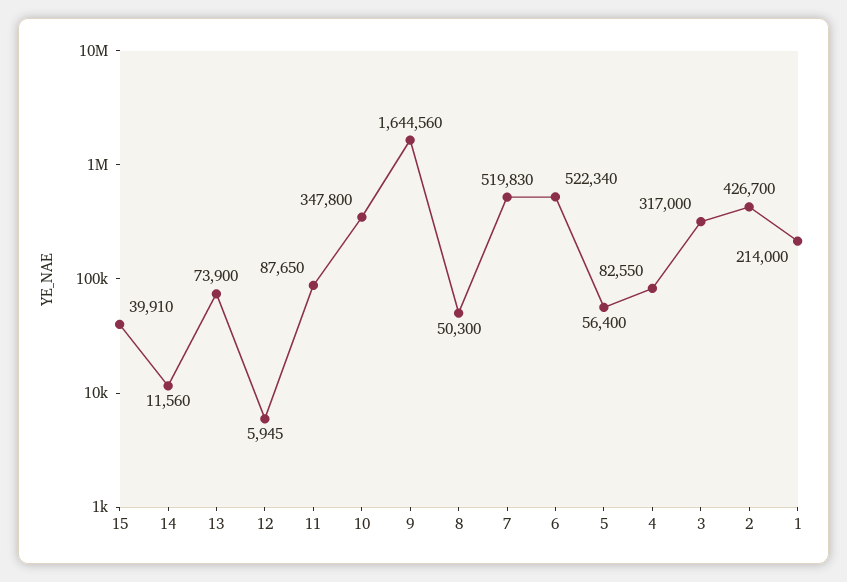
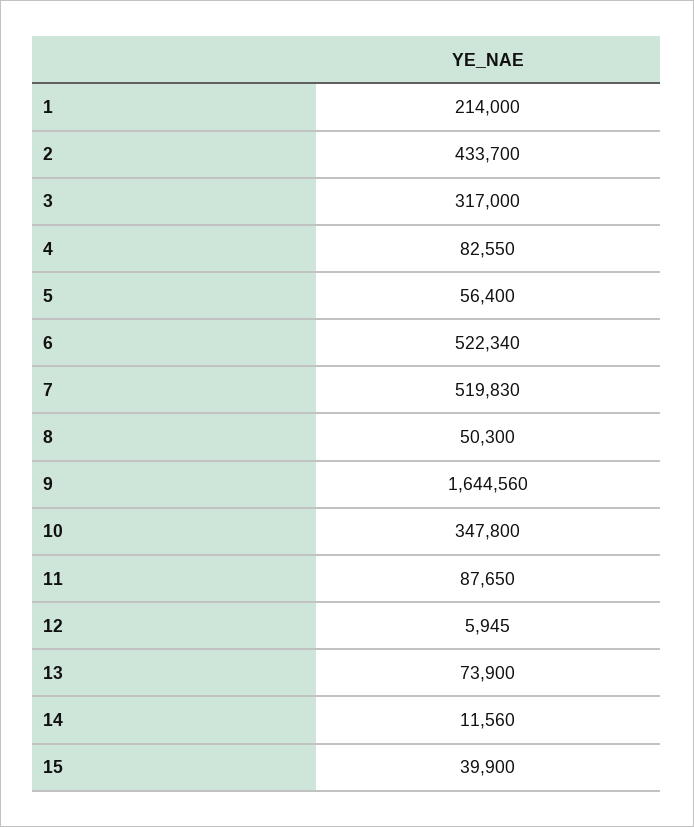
  {
-   "15": 39910,
+   "15": 39900,
    "14": 11560,
    "13": 73900,
    "12": 5945,
    "11": 87650,
    "10": 347800,
    "9": 1644560,
    "8": 50300,
    "7": 519830,
    "6": 522340,
    "5": 56400,
    "4": 82550,
    "3": 317000,
-   "2": 426700,
+   "2": 433700,
    "1": 214000
  }

